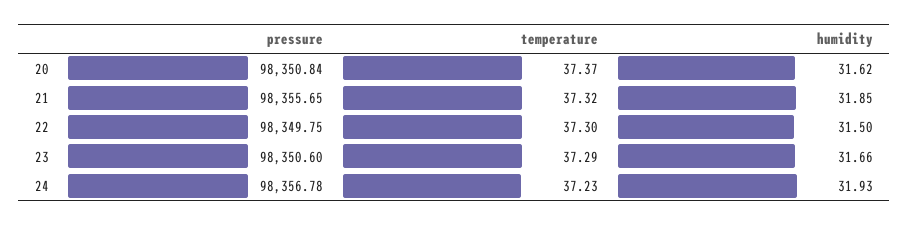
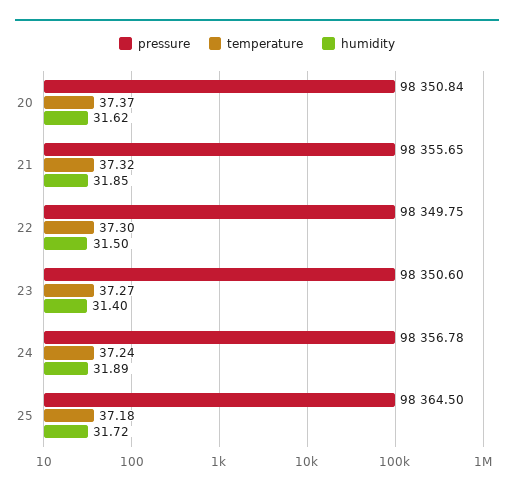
  {
    "pressure": {
      "20": 98350.84,
      "21": 98355.65,
      "22": 98349.75,
      "23": 98350.6,
-     "24": 98356.78
+     "24": 98356.78,
+     "25": 98364.5
    },
    "temperature": {
      "20": 37.37,
      "21": 37.32,
      "22": 37.3,
-     "23": 37.29,
+     "23": 37.27,
-     "24": 37.23
+     "24": 37.24,
+     "25": 37.18
    },
    "humidity": {
      "20": 31.62,
      "21": 31.85,
      "22": 31.5,
-     "23": 31.66,
+     "23": 31.4,
-     "24": 31.93
+     "24": 31.89,
+     "25": 31.72
    }
  }

